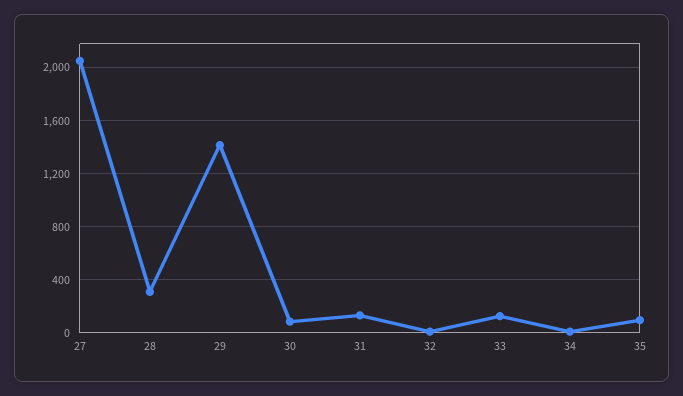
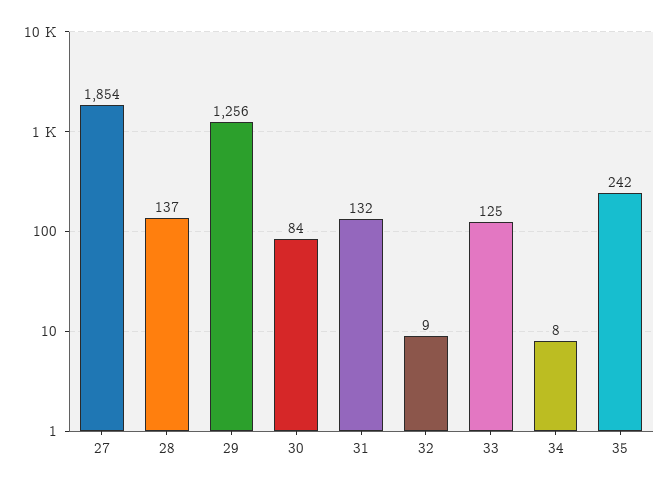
  {
-   "27": 2050,
+   "27": 1854,
-   "28": 300,
+   "28": 137,
-   "29": 1400,
+   "29": 1256,
    "30": 84,
    "31": 132,
    "32": 9,
    "33": 125,
    "34": 8,
-   "35": 100
+   "35": 242
  }

